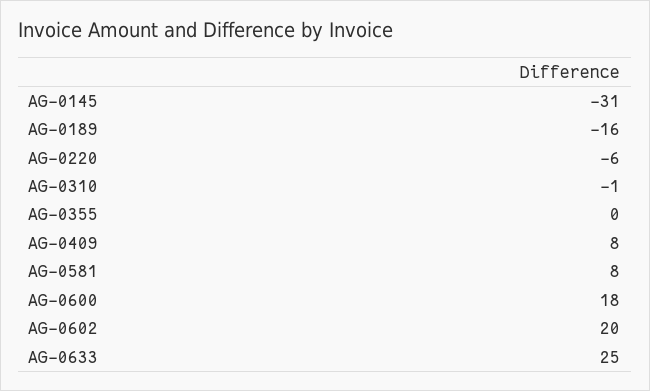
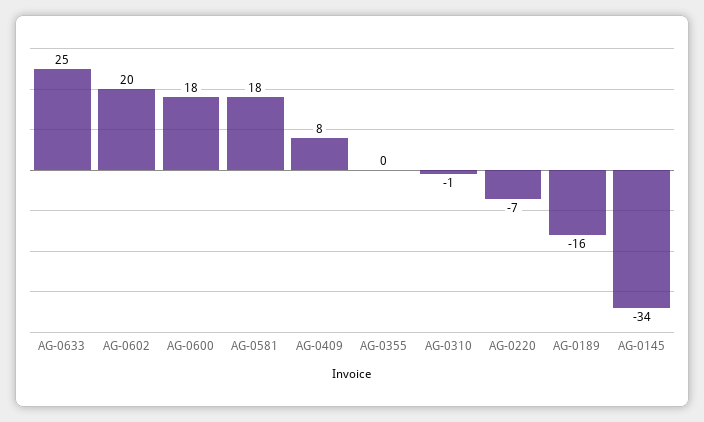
  {
-   "AG-0145": -31,
+   "AG-0145": -34,
    "AG-0189": -16,
-   "AG-0220": -6,
+   "AG-0220": -7,
    "AG-0310": -1,
    "AG-0355": 0,
    "AG-0409": 8,
-   "AG-0581": 8,
+   "AG-0581": 18,
    "AG-0600": 18,
    "AG-0602": 20,
    "AG-0633": 25
  }

